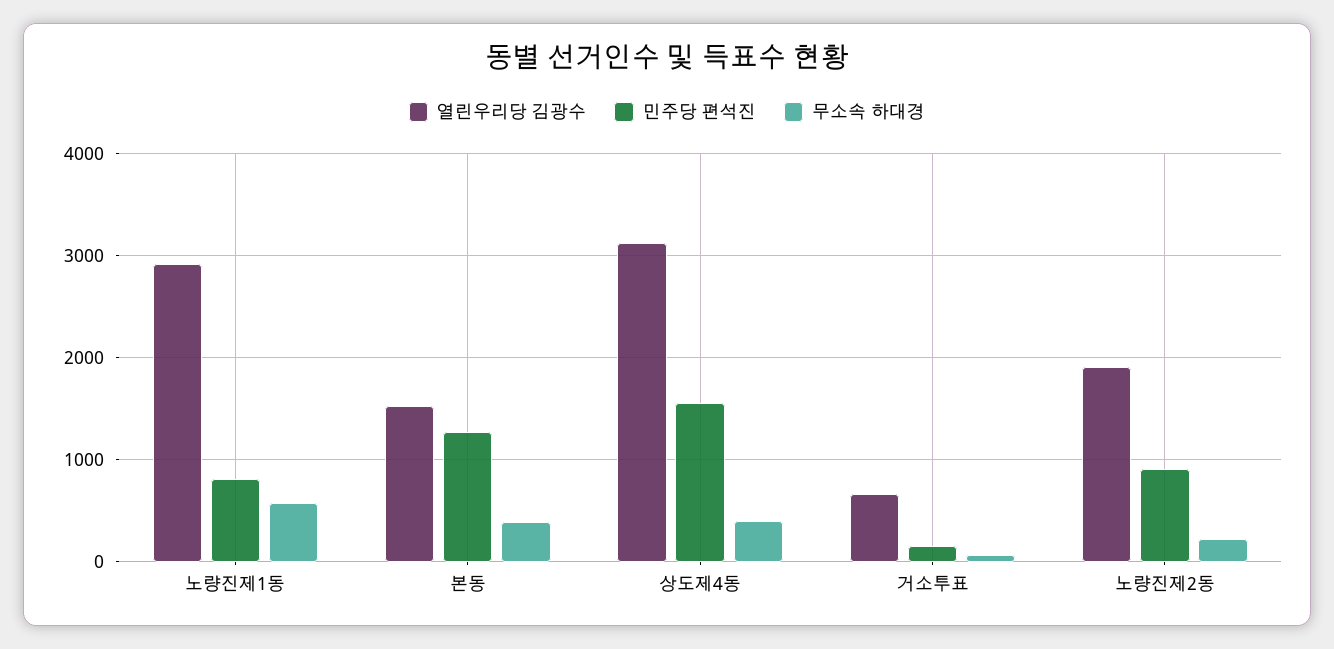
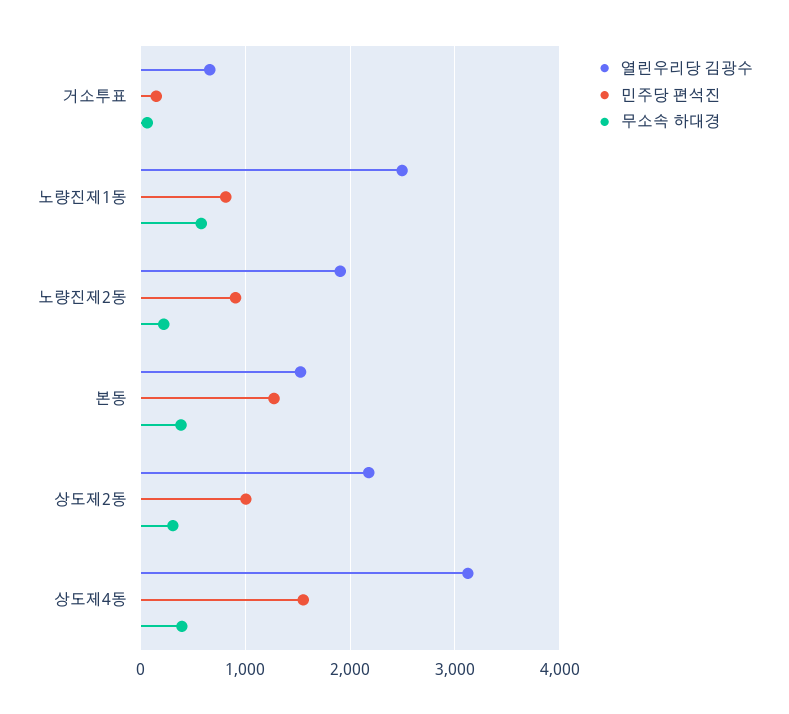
  {
    "열린우리당 김광수": {
-     "노량진제1동": 2900,
+     "노량진제1동": 2500,
      "본동": 1500,
      "상도제4동": 3100,
      "거소투표": 700,
-     "노량진제2동": 1900
+     "노량진제2동": 1900,
+     "상도제2동": 2200
    },
    "민주당 편석진": {
      "노량진제1동": 800,
      "본동": 1300,
      "상도제4동": 1600,
      "거소투표": 200,
-     "노량진제2동": 900
+     "노량진제2동": 900,
+     "상도제2동": 1000
    },
    "무소속 하대경": {
      "노량진제1동": 600,
      "본동": 400,
      "상도제4동": 400,
      "거소투표": 100,
-     "노량진제2동": 200
+     "노량진제2동": 200,
+     "상도제2동": 300
    }
  }

